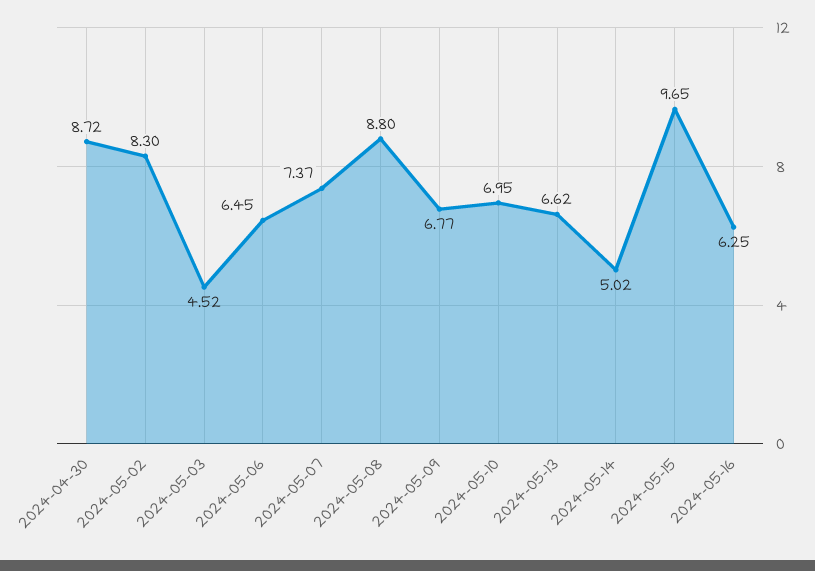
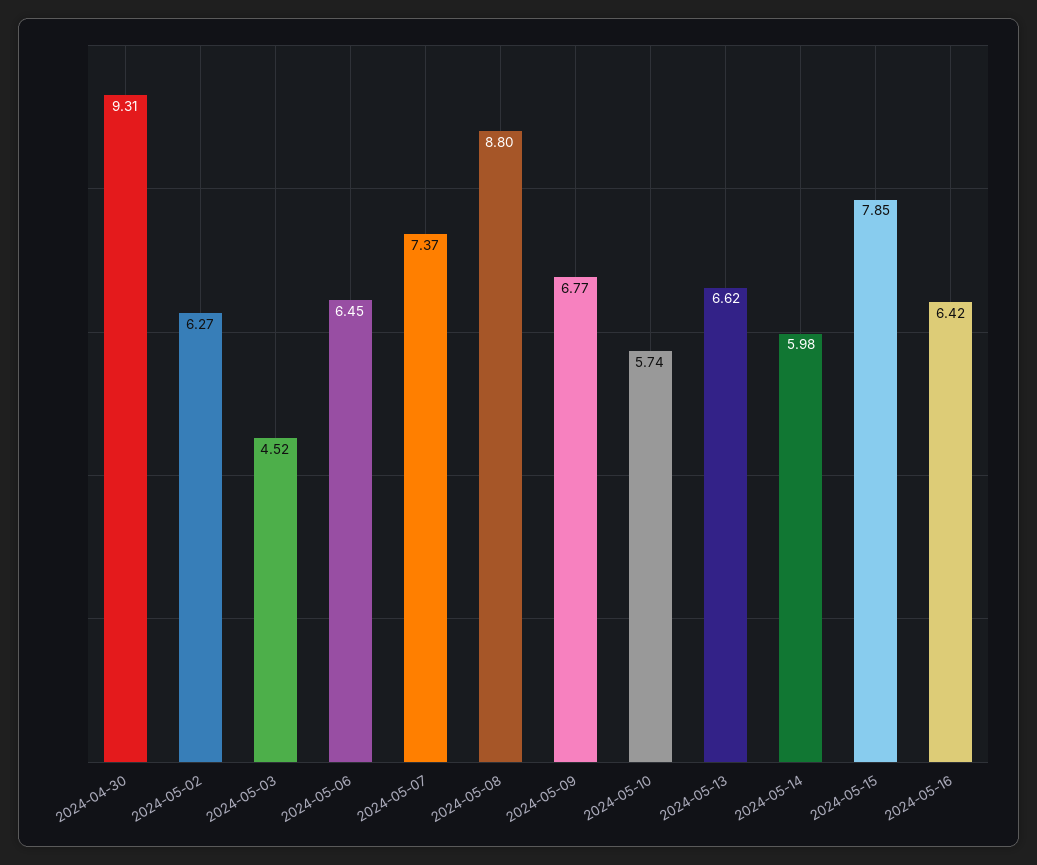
  {
-   "2024-04-30": 8.72,
+   "2024-04-30": 9.31,
-   "2024-05-02": 8.3,
+   "2024-05-02": 6.27,
    "2024-05-03": 4.52,
    "2024-05-06": 6.45,
    "2024-05-07": 7.37,
    "2024-05-08": 8.8,
    "2024-05-09": 6.77,
-   "2024-05-10": 6.95,
+   "2024-05-10": 5.74,
    "2024-05-13": 6.62,
-   "2024-05-14": 5.02,
+   "2024-05-14": 5.98,
-   "2024-05-15": 9.65,
+   "2024-05-15": 7.85,
-   "2024-05-16": 6.25
+   "2024-05-16": 6.42
  }

